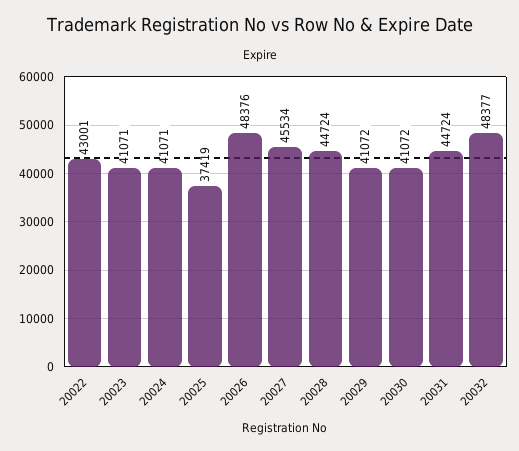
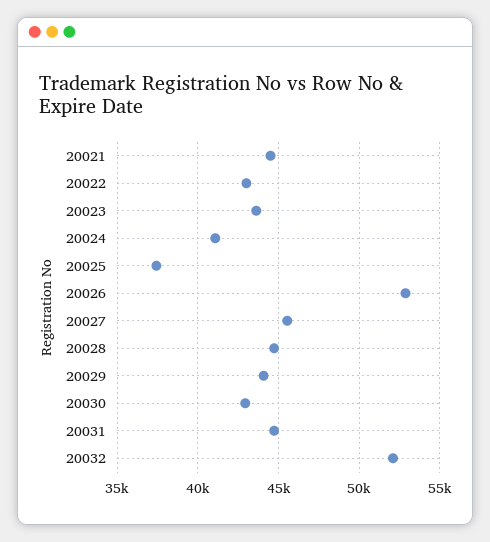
  {
    "20022": 43001,
-   "20023": 41071,
+   "20023": 43500,
    "20024": 41071,
    "20025": 37419,
-   "20026": 48376,
+   "20026": 53000,
    "20027": 45534,
    "20028": 44724,
-   "20029": 41072,
+   "20029": 44000,
-   "20030": 41072,
+   "20030": 43000,
    "20031": 44724,
-   "20032": 48377
+   "20032": 52000,
+   "20021": 44500
  }

